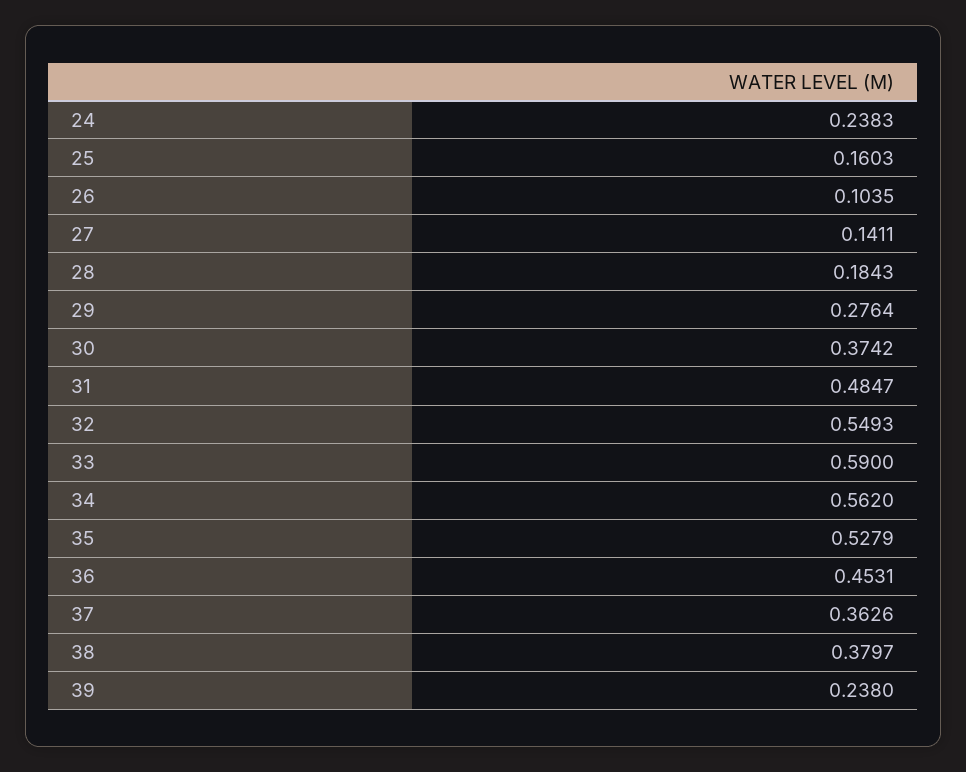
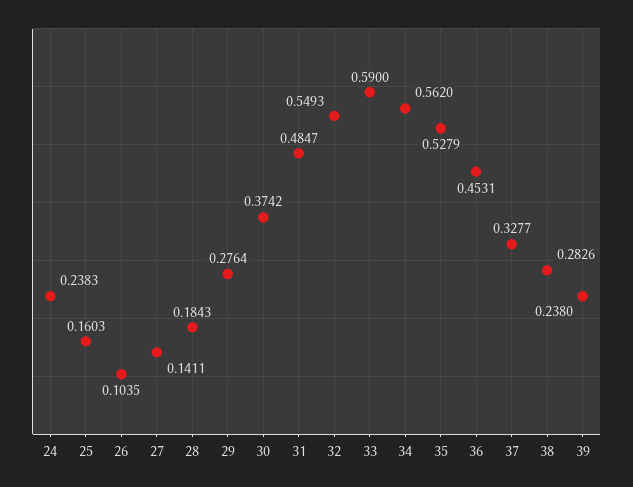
  {
    "24": 0.2383,
    "25": 0.1603,
    "26": 0.1035,
    "27": 0.1411,
    "28": 0.1843,
    "29": 0.2764,
    "30": 0.3742,
    "31": 0.4847,
    "32": 0.5493,
    "33": 0.59,
    "34": 0.562,
    "35": 0.5279,
    "36": 0.4531,
-   "37": 0.3626,
+   "37": 0.3277,
-   "38": 0.3797,
+   "38": 0.2826,
    "39": 0.238
  }

